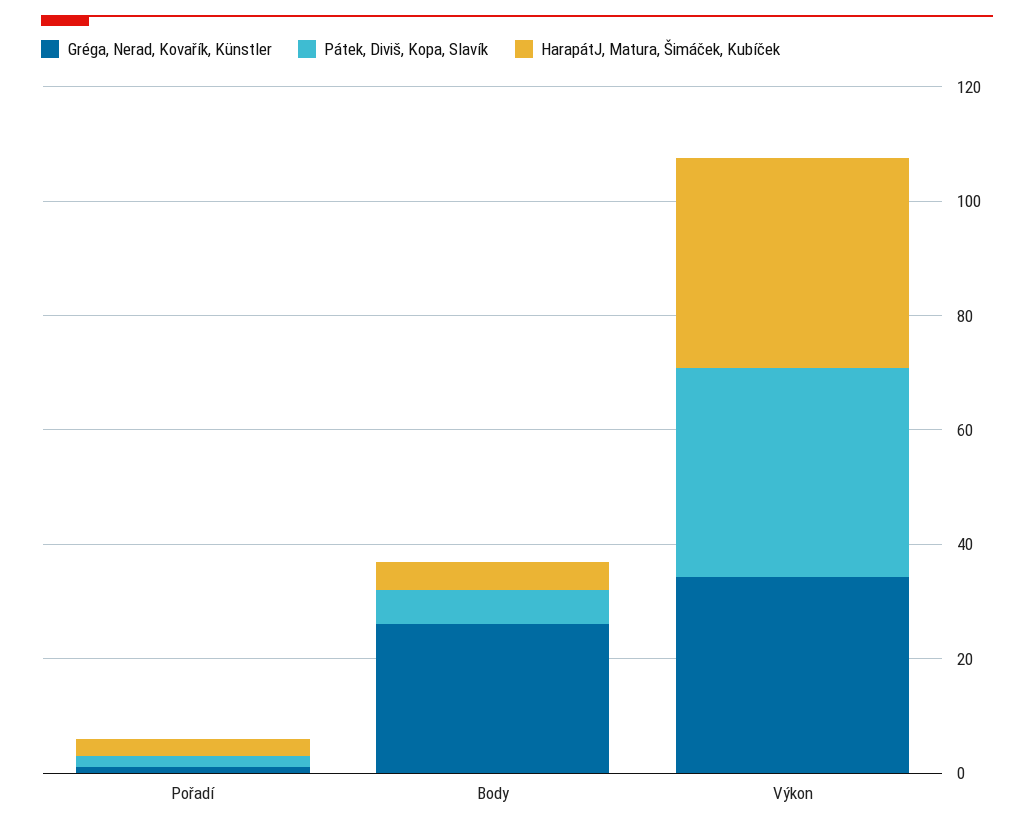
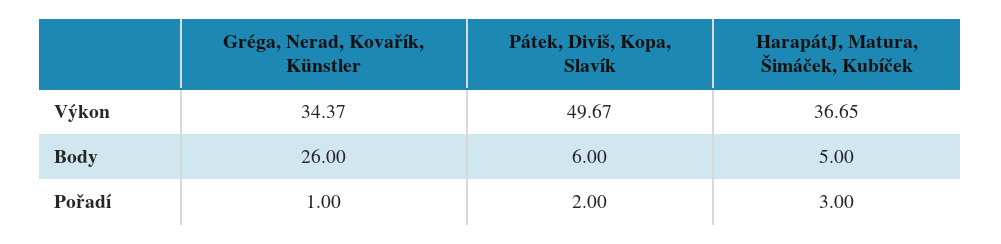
  {
    "Gréga, Nerad, Kovařík, Künstler": {
      "Pořadí": 1,
      "Body": 26,
      "Výkon": 34.37
    },
    "Pátek, Diviš, Kopa, Slavík": {
      "Pořadí": 2,
      "Body": 6,
-     "Výkon": 35
+     "Výkon": 49.67
    },
    "HarapátJ, Matura, Šimáček, Kubíček": {
      "Pořadí": 3,
      "Body": 5,
      "Výkon": 36.65
    }
  }

